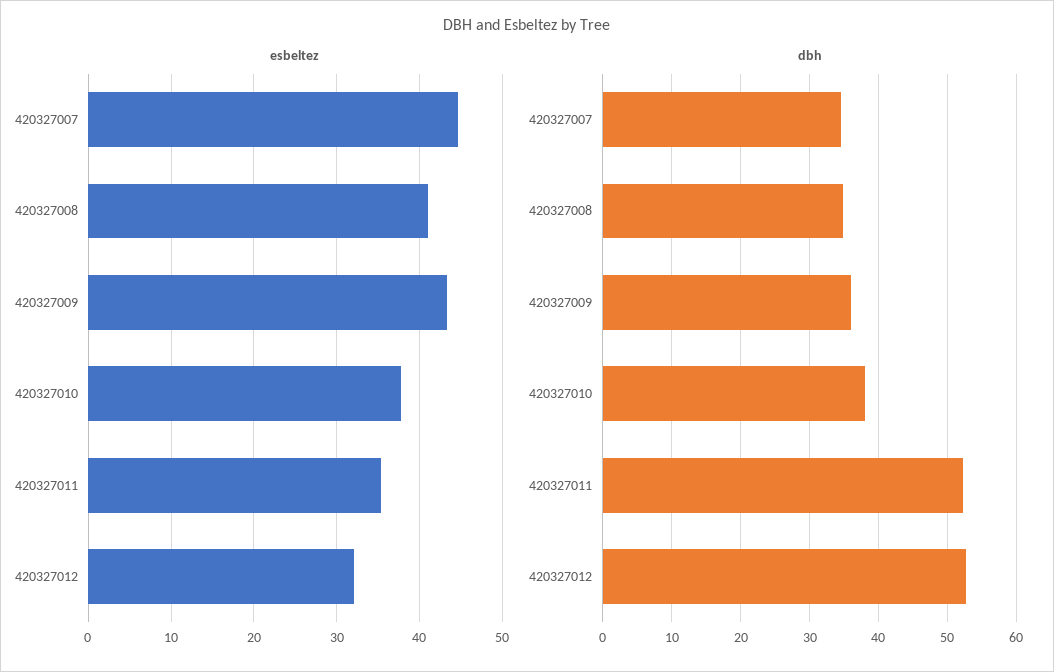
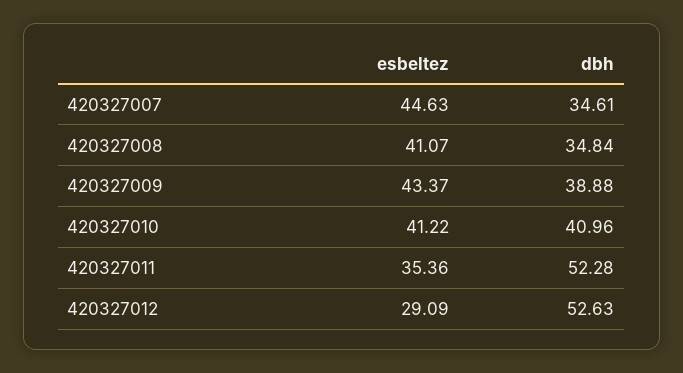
  {
    "esbeltez": {
      "420327007": 44.63,
      "420327008": 41.07,
      "420327009": 43.37,
-     "420327010": 38,
+     "420327010": 41.22,
      "420327011": 35.36,
-     "420327012": 32
+     "420327012": 29.09
    },
    "dbh": {
      "420327007": 34.61,
      "420327008": 34.84,
-     "420327009": 36,
+     "420327009": 38.88,
-     "420327010": 38,
+     "420327010": 40.96,
      "420327011": 52.28,
      "420327012": 52.63
    }
  }

